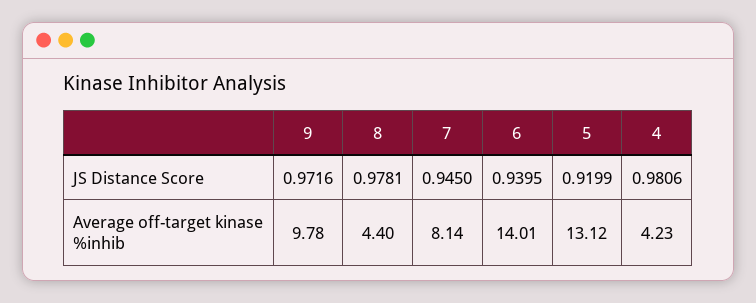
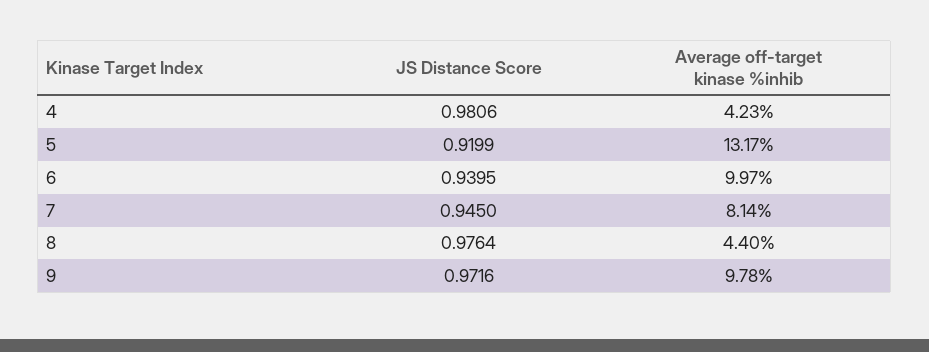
  {
    "9": {
      "JS Distance Score": 0.9716,
      "Average off-target kinase %inhib": 9.78
    },
    "8": {
-     "JS Distance Score": 0.9781,
+     "JS Distance Score": 0.9764,
      "Average off-target kinase %inhib": 4.4
    },
    "7": {
      "JS Distance Score": 0.945,
      "Average off-target kinase %inhib": 8.14
    },
    "6": {
      "JS Distance Score": 0.9395,
-     "Average off-target kinase %inhib": 14.01
+     "Average off-target kinase %inhib": 9.97
    },
    "5": {
      "JS Distance Score": 0.9199,
-     "Average off-target kinase %inhib": 13.12
+     "Average off-target kinase %inhib": 13.17
    },
    "4": {
      "JS Distance Score": 0.9806,
      "Average off-target kinase %inhib": 4.23
    }
  }

